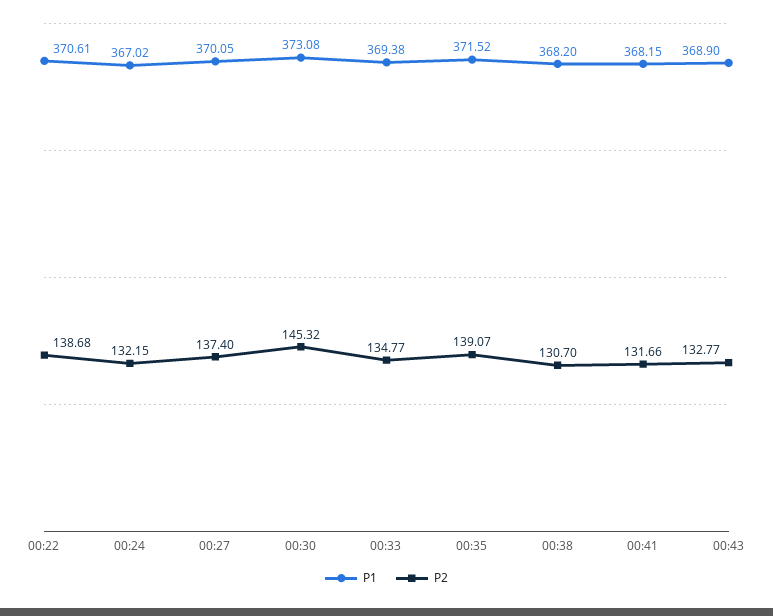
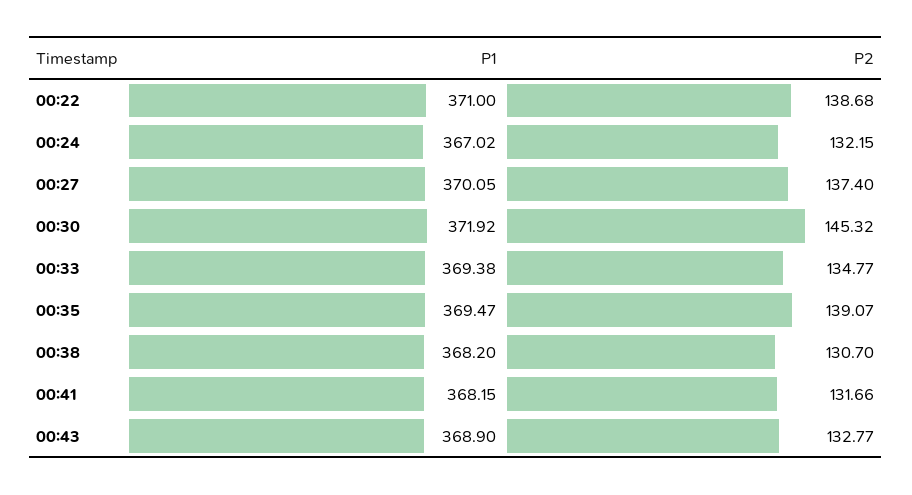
  {
    "P1": {
-     "00:22": 370.61,
+     "00:22": 371,
      "00:24": 367.02,
      "00:27": 370.05,
-     "00:30": 373.08,
+     "00:30": 371.92,
      "00:33": 369.38,
-     "00:35": 371.52,
+     "00:35": 369.47,
      "00:38": 368.2,
      "00:41": 368.15,
      "00:43": 368.9
    },
    "P2": {
      "00:22": 138.68,
      "00:24": 132.15,
      "00:27": 137.4,
      "00:30": 145.32,
      "00:33": 134.77,
      "00:35": 139.07,
      "00:38": 130.7,
      "00:41": 131.66,
      "00:43": 132.77
    }
  }

